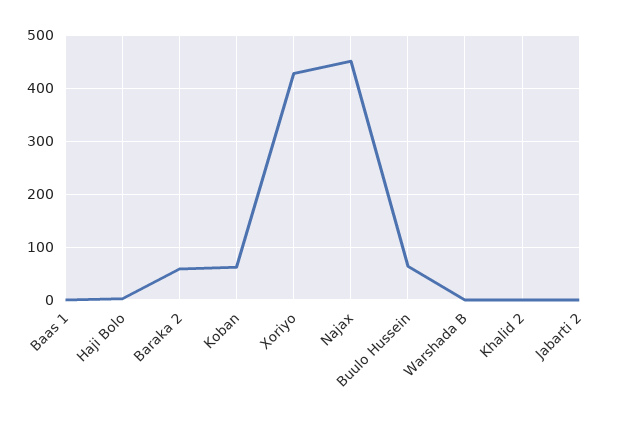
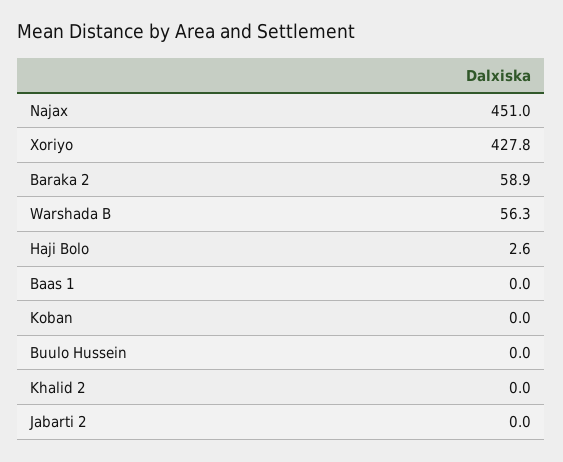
  {
    "Baas 1": 0,
    "Haji Bolo": 2.6,
    "Baraka 2": 58.9,
-   "Koban": 60,
+   "Koban": 0,
    "Xoriyo": 427.8,
    "Najax": 451,
-   "Buulo Hussein": 60,
+   "Buulo Hussein": 0,
-   "Warshada B": 0,
+   "Warshada B": 56.3,
    "Khalid 2": 0,
    "Jabarti 2": 0
  }

